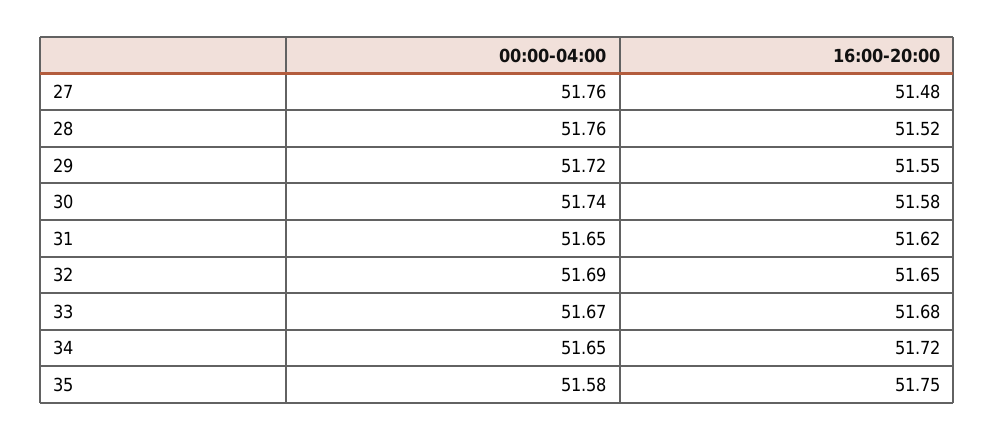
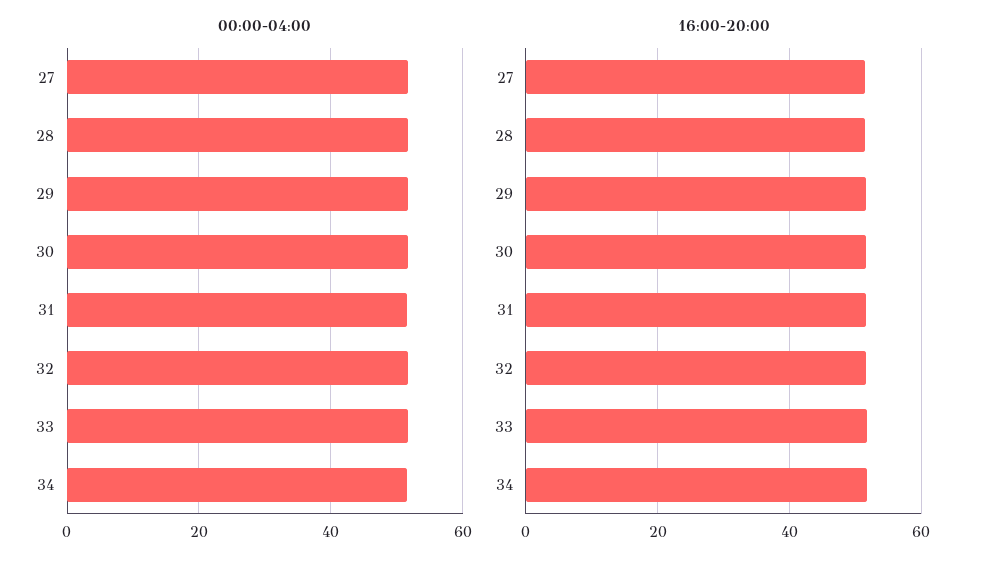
  {
    "00:00-04:00": {
      "27": 51.76,
      "28": 51.76,
      "29": 51.72,
      "30": 51.74,
      "31": 51.65,
      "32": 51.69,
      "33": 51.67,
-     "34": 51.65,
+     "34": 51.65
-     "35": 51.58
    },
    "16:00-20:00": {
      "27": 51.48,
      "28": 51.52,
      "29": 51.55,
      "30": 51.58,
      "31": 51.62,
      "32": 51.65,
      "33": 51.68,
-     "34": 51.72,
+     "34": 51.72
-     "35": 51.75
    }
  }

